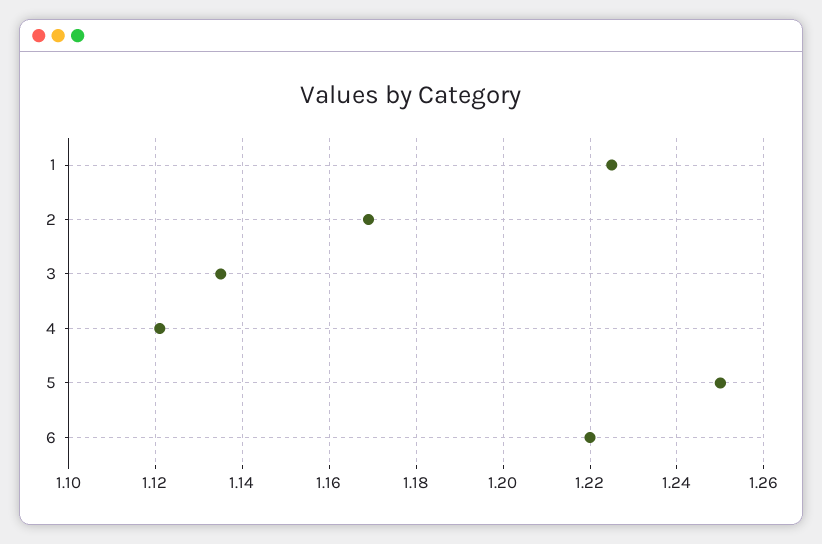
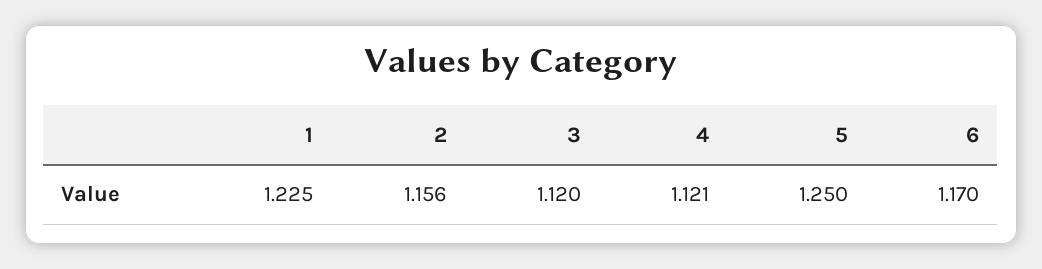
  {
    "1": 1.225,
-   "2": 1.17,
+   "2": 1.156,
-   "3": 1.135,
+   "3": 1.12,
    "4": 1.121,
    "5": 1.25,
-   "6": 1.22
+   "6": 1.17
  }

